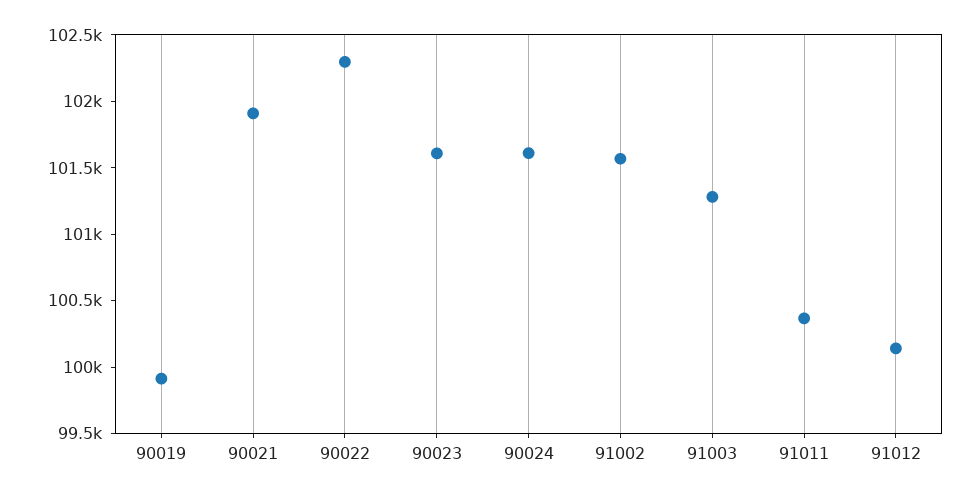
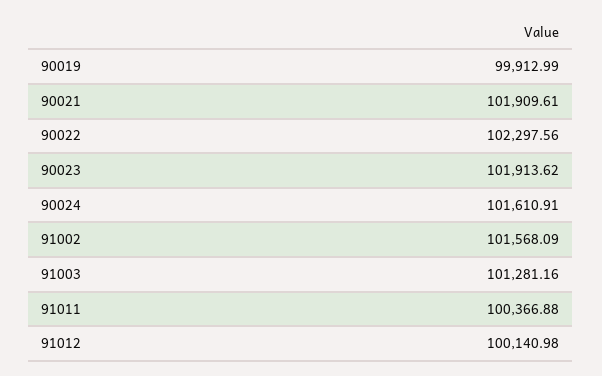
  {
    "90019": 99912.99,
    "90021": 101909.61,
    "90022": 102297.56,
-   "90023": 101600,
+   "90023": 101913.62,
    "90024": 101610.91,
    "91002": 101568.09,
    "91003": 101281.16,
    "91011": 100366.88,
    "91012": 100140.98
  }

